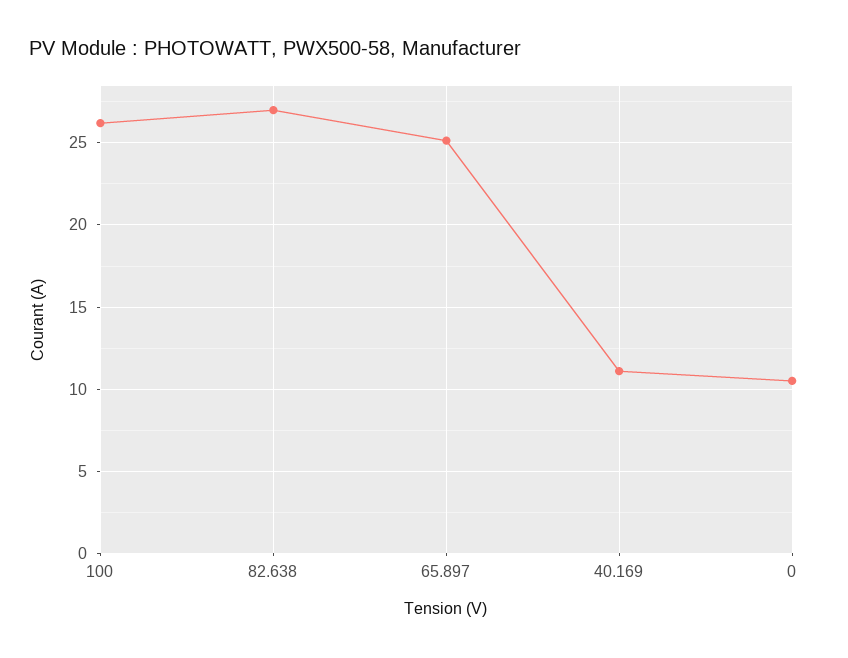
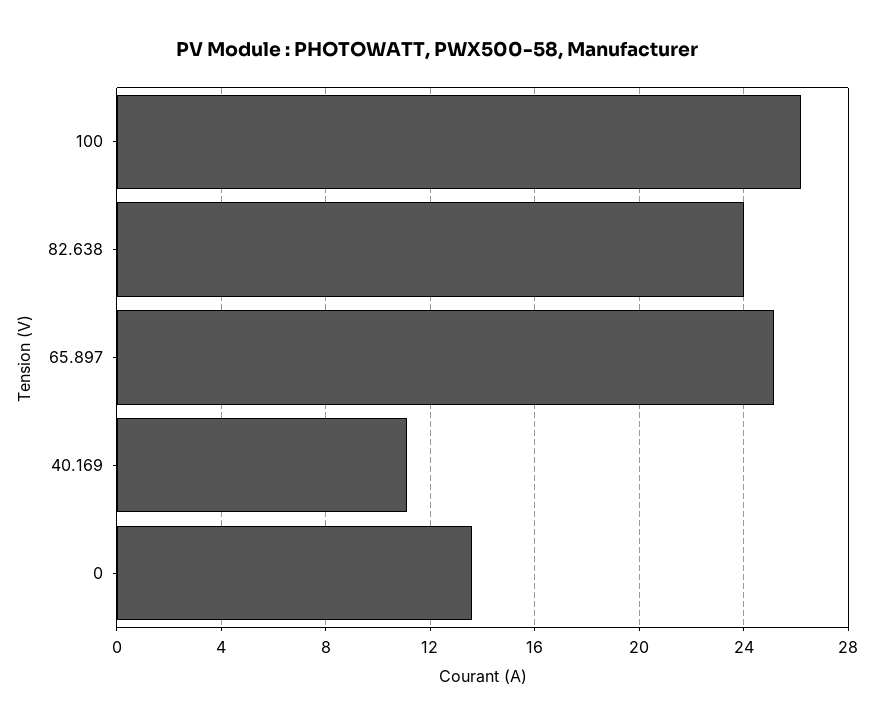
  {
    "100": 26,
-   "82.638": 27,
+   "82.638": 24,
    "65.897": 25,
    "40.169": 11,
-   "0": 10.5
+   "0": 13.5
  }

